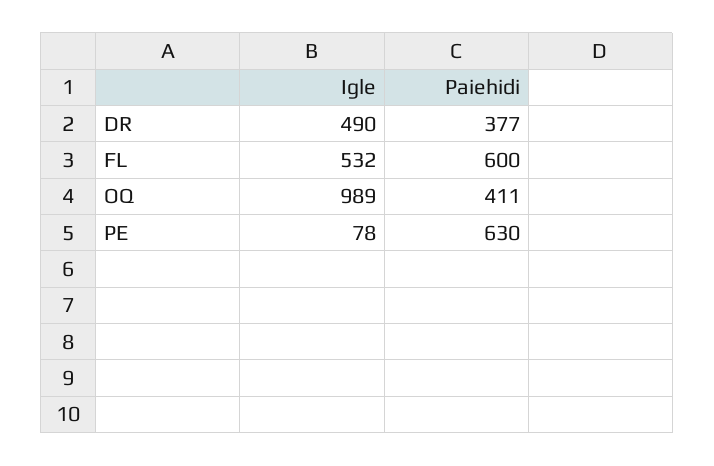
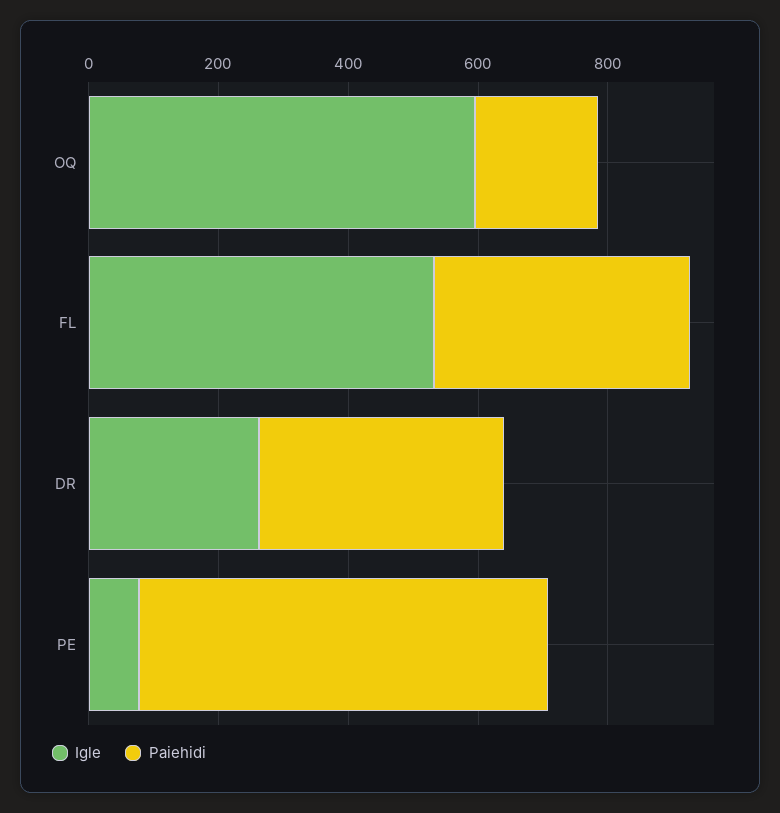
  {
    "Igle": {
-     "DR": 490,
+     "DR": 250,
      "FL": 532,
-     "OQ": 989,
+     "OQ": 600,
      "PE": 78
    },
    "Paiehidi": {
      "DR": 377,
-     "FL": 600,
+     "FL": 400,
-     "OQ": 411,
+     "OQ": 200,
      "PE": 630
    }
  }

